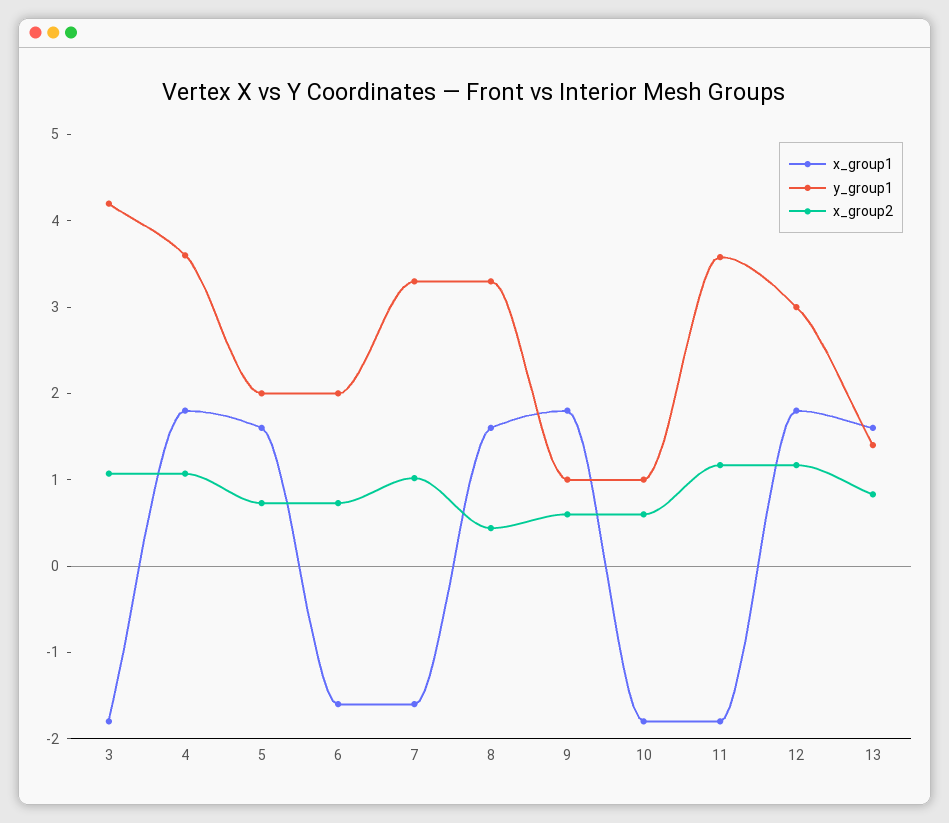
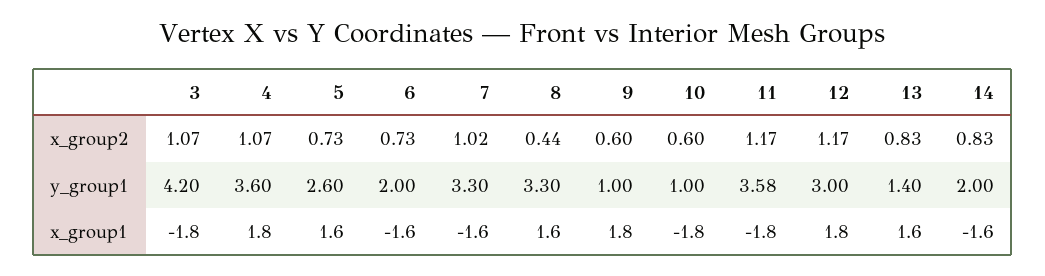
  {
    "x_group1": {
      "3": -1.8,
      "4": 1.8,
      "5": 1.6,
      "6": -1.6,
      "7": -1.6,
      "8": 1.6,
      "9": 1.8,
      "10": -1.8,
      "11": -1.8,
      "12": 1.8,
-     "13": 1.6
+     "13": 1.6,
+     "14": -1.6
    },
    "y_group1": {
      "3": 4.2,
      "4": 3.6,
-     "5": 2,
+     "5": 2.6,
      "6": 2,
      "7": 3.3,
      "8": 3.3,
      "9": 1,
      "10": 1,
      "11": 3.58,
      "12": 3,
-     "13": 1.4
+     "13": 1.4,
+     "14": 2
    },
    "x_group2": {
      "3": 1.07,
      "4": 1.07,
      "5": 0.73,
      "6": 0.73,
      "7": 1.02,
      "8": 0.44,
      "9": 0.6,
      "10": 0.6,
      "11": 1.17,
      "12": 1.17,
-     "13": 0.83
+     "13": 0.83,
+     "14": 0.83
    }
  }

